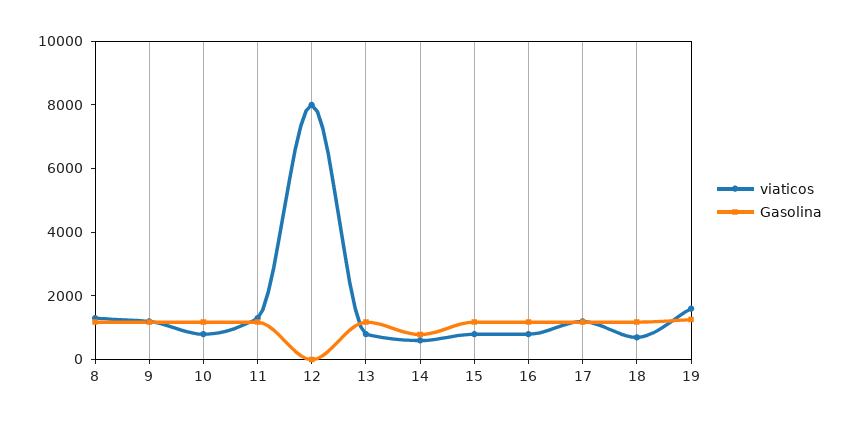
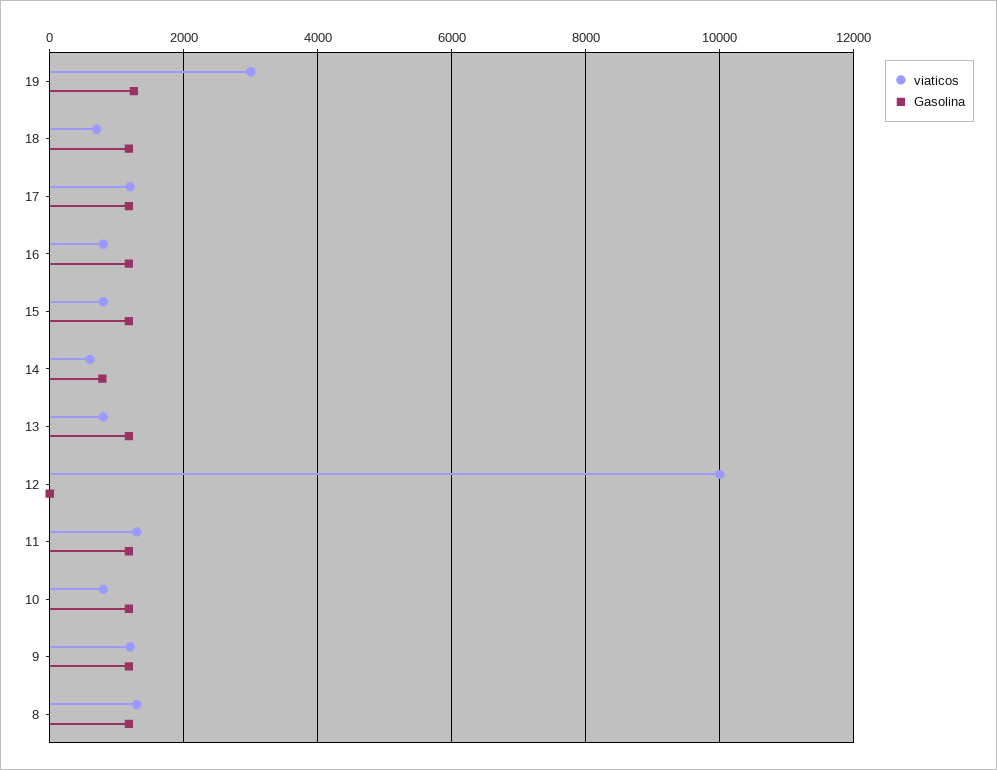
  {
    "viaticos": {
      "8": 1400,
      "9": 1200,
      "10": 800,
      "11": 1400,
-     "12": 8000,
+     "12": 10000,
      "13": 800,
      "14": 600,
      "15": 800,
      "16": 800,
      "17": 1200,
      "18": 800,
-     "19": 1500
+     "19": 3000
    },
    "Gasolina": {
      "8": 1200,
      "9": 1200,
      "10": 1200,
      "11": 1200,
      "12": 0,
      "13": 1200,
      "14": 800,
      "15": 1200,
      "16": 1200,
      "17": 1200,
      "18": 1200,
      "19": 1200
    }
  }

